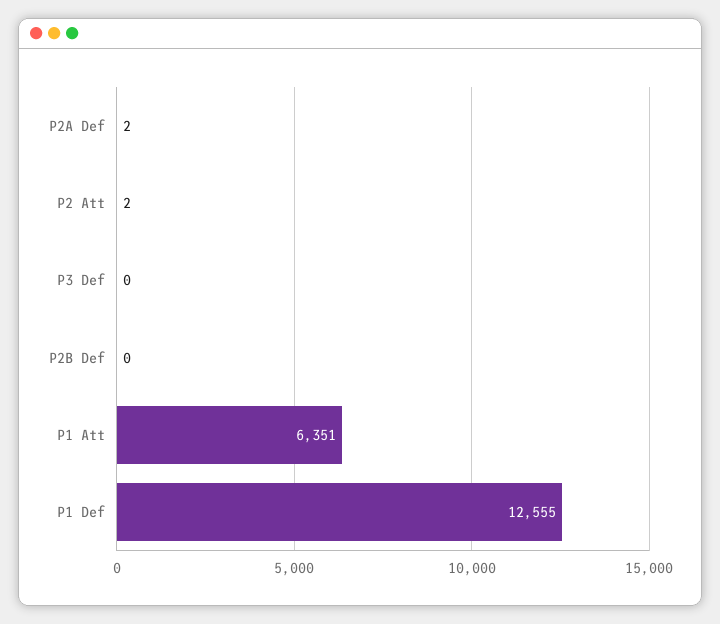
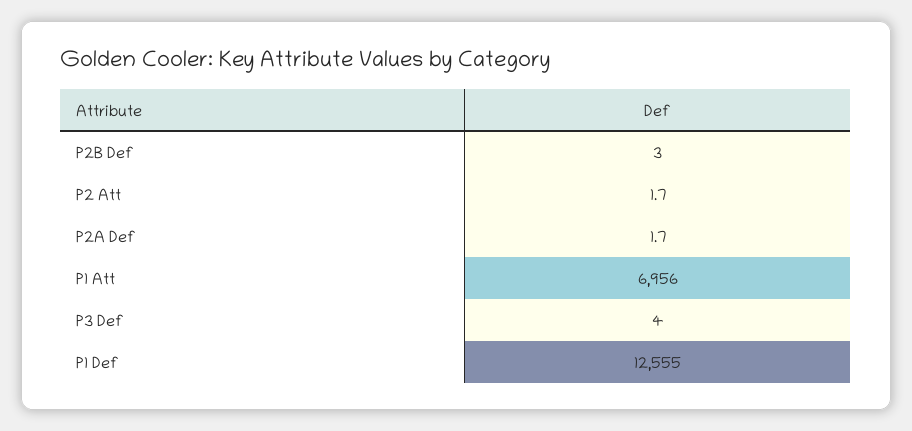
  {
    "P2A Def": 1.7,
    "P2 Att": 1.7,
-   "P3 Def": 0,
+   "P3 Def": 4,
-   "P2B Def": 0,
+   "P2B Def": 3,
-   "P1 Att": 6351,
+   "P1 Att": 6956,
    "P1 Def": 12555
  }

